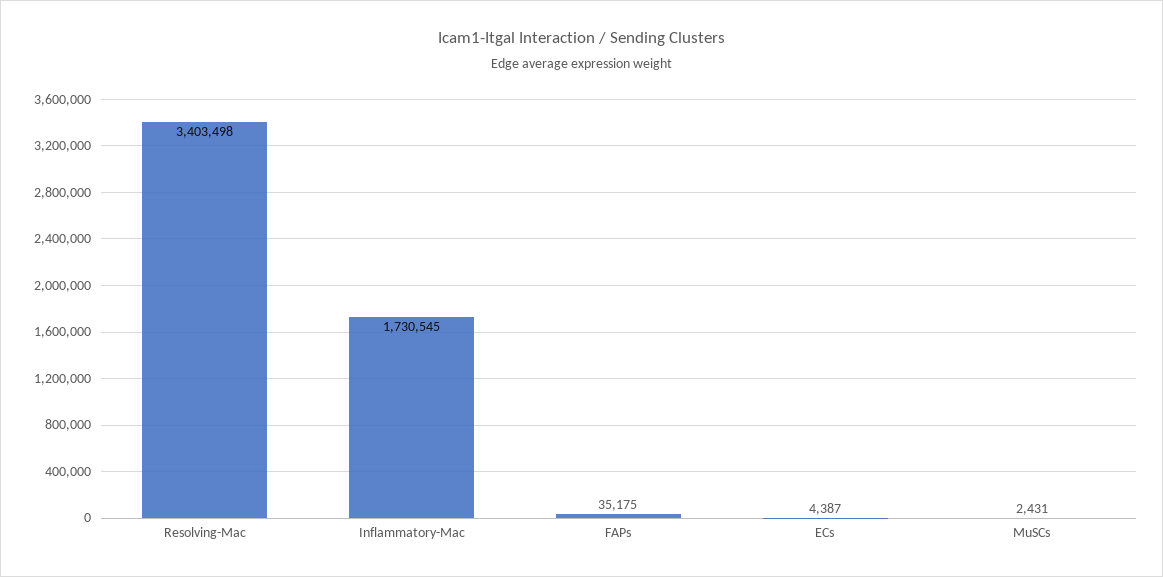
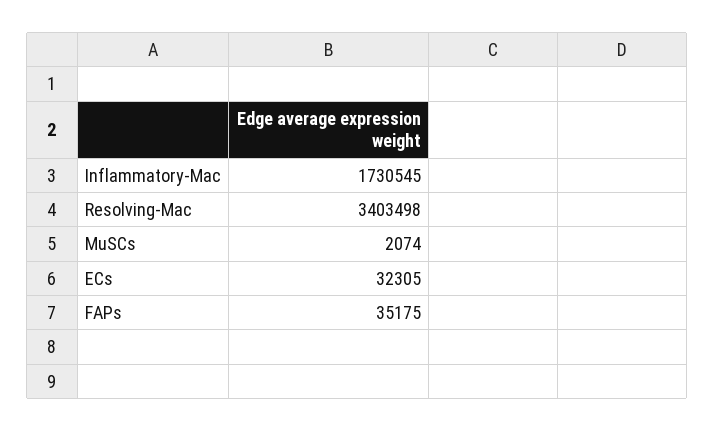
  {
    "Resolving-Mac": 3403498,
    "Inflammatory-Mac": 1730545,
    "FAPs": 35175,
-   "ECs": 4387,
+   "ECs": 32305,
-   "MuSCs": 2431
+   "MuSCs": 2074
  }

